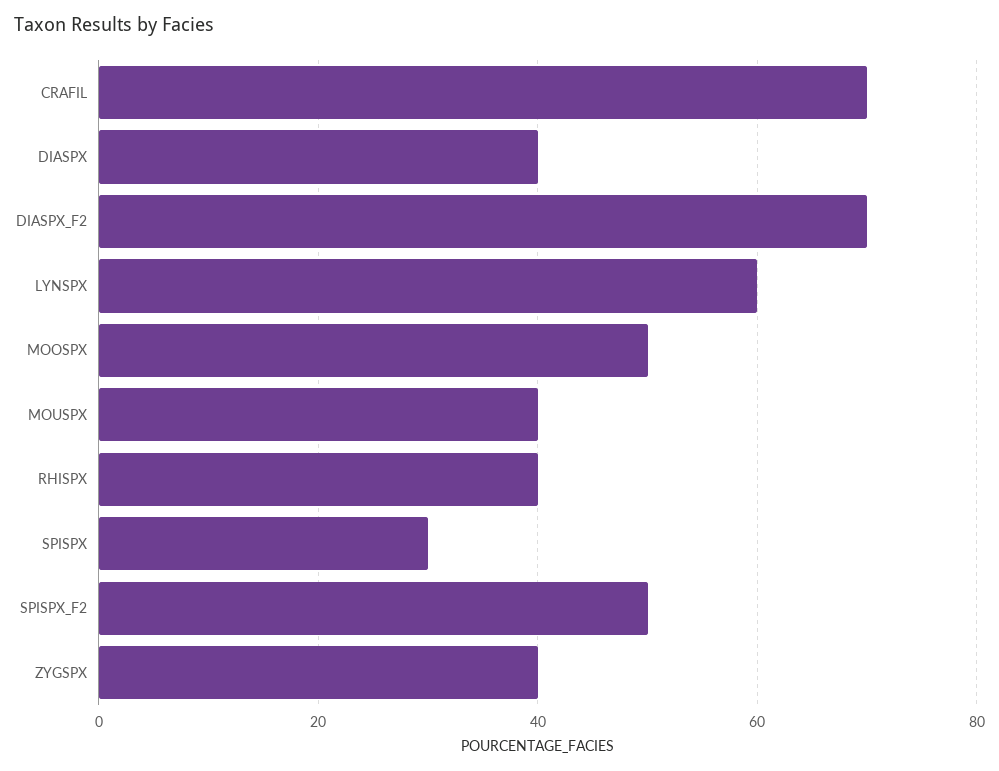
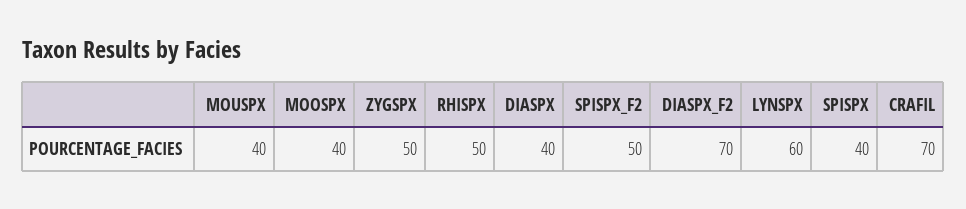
  {
    "CRAFIL": 70,
    "DIASPX": 40,
    "DIASPX_F2": 70,
    "LYNSPX": 60,
-   "MOOSPX": 50,
+   "MOOSPX": 40,
    "MOUSPX": 40,
-   "RHISPX": 40,
+   "RHISPX": 50,
-   "SPISPX": 30,
+   "SPISPX": 40,
    "SPISPX_F2": 50,
-   "ZYGSPX": 40
+   "ZYGSPX": 50
  }

